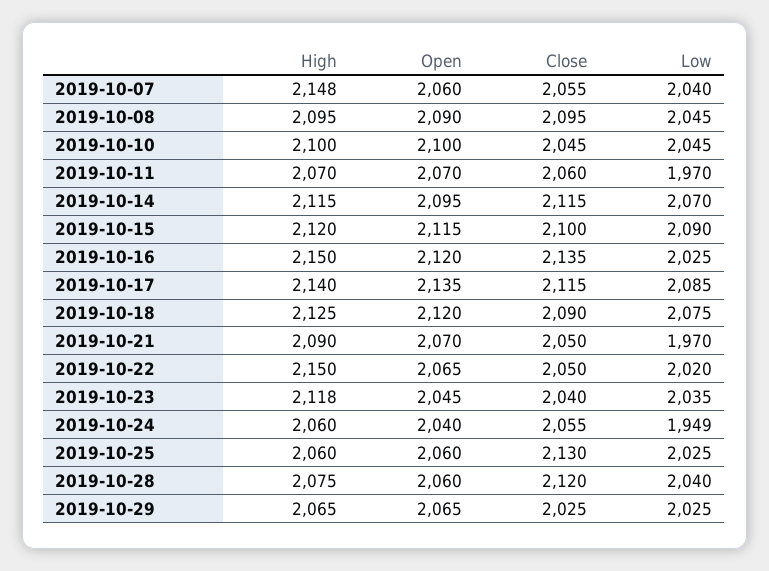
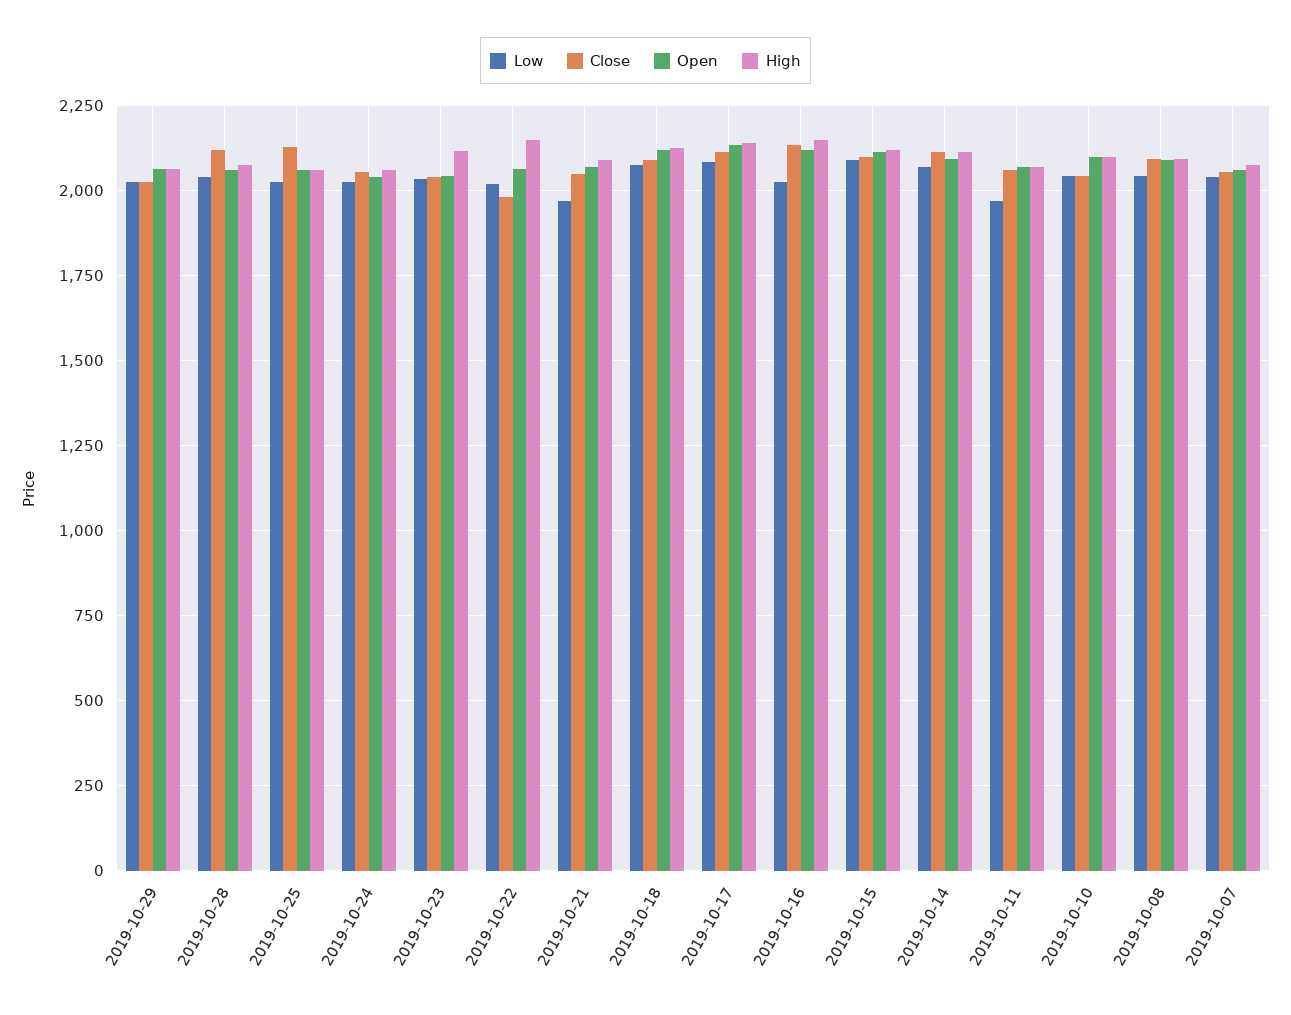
  {
    "High": {
-     "2019-10-07": 2148,
+     "2019-10-07": 2075,
      "2019-10-08": 2095,
      "2019-10-10": 2100,
      "2019-10-11": 2070,
      "2019-10-14": 2115,
      "2019-10-15": 2120,
      "2019-10-16": 2150,
      "2019-10-17": 2140,
      "2019-10-18": 2125,
      "2019-10-21": 2090,
      "2019-10-22": 2150,
      "2019-10-23": 2118,
      "2019-10-24": 2060,
      "2019-10-25": 2060,
      "2019-10-28": 2075,
      "2019-10-29": 2065
    },
    "Open": {
      "2019-10-07": 2060,
      "2019-10-08": 2090,
      "2019-10-10": 2100,
      "2019-10-11": 2070,
      "2019-10-14": 2095,
      "2019-10-15": 2115,
      "2019-10-16": 2120,
      "2019-10-17": 2135,
      "2019-10-18": 2120,
      "2019-10-21": 2070,
      "2019-10-22": 2065,
      "2019-10-23": 2045,
      "2019-10-24": 2040,
      "2019-10-25": 2060,
      "2019-10-28": 2060,
      "2019-10-29": 2065
    },
    "Close": {
      "2019-10-07": 2055,
      "2019-10-08": 2095,
      "2019-10-10": 2045,
      "2019-10-11": 2060,
      "2019-10-14": 2115,
      "2019-10-15": 2100,
      "2019-10-16": 2135,
      "2019-10-17": 2115,
      "2019-10-18": 2090,
      "2019-10-21": 2050,
-     "2019-10-22": 2050,
+     "2019-10-22": 1975,
      "2019-10-23": 2040,
      "2019-10-24": 2055,
      "2019-10-25": 2130,
      "2019-10-28": 2120,
      "2019-10-29": 2025
    },
    "Low": {
      "2019-10-07": 2040,
      "2019-10-08": 2045,
      "2019-10-10": 2045,
      "2019-10-11": 1970,
      "2019-10-14": 2070,
      "2019-10-15": 2090,
      "2019-10-16": 2025,
      "2019-10-17": 2085,
      "2019-10-18": 2075,
      "2019-10-21": 1970,
      "2019-10-22": 2020,
      "2019-10-23": 2035,
-     "2019-10-24": 1949,
+     "2019-10-24": 2025,
      "2019-10-25": 2025,
      "2019-10-28": 2040,
      "2019-10-29": 2025
    }
  }

